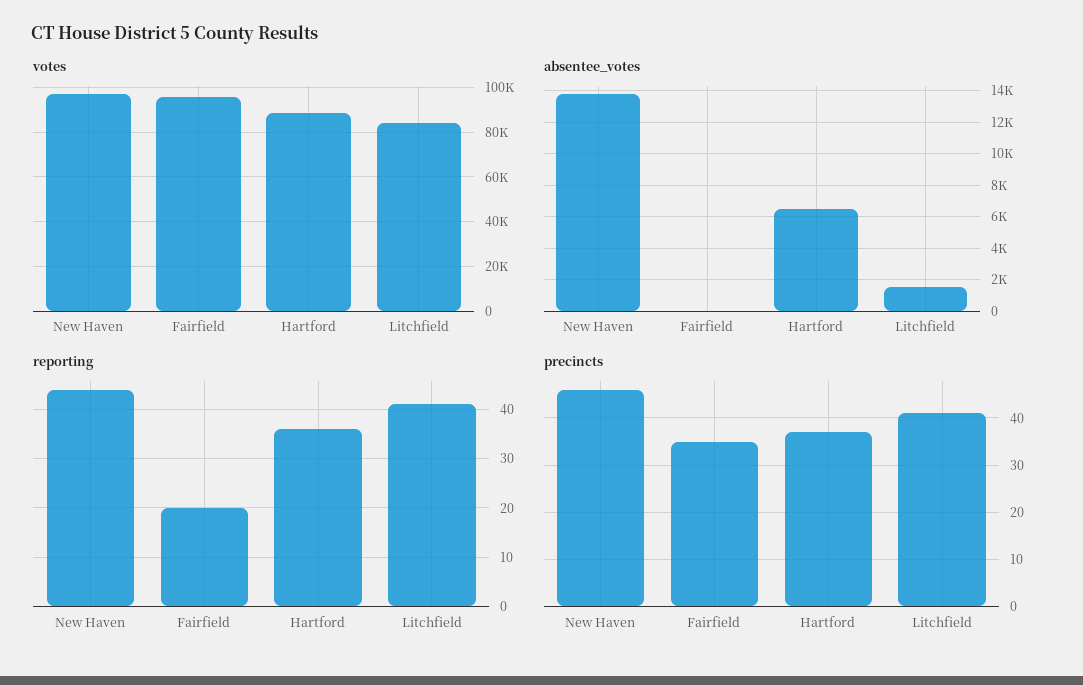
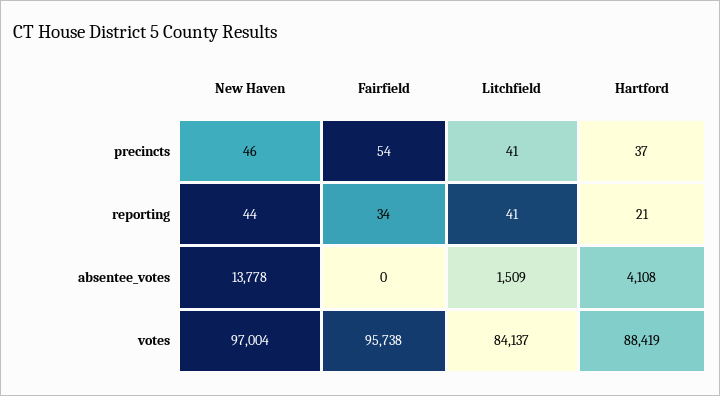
  {
    "votes": {
      "New Haven": 97004,
      "Fairfield": 95738,
      "Hartford": 88419,
      "Litchfield": 84137
    },
    "absentee_votes": {
      "New Haven": 13778,
      "Fairfield": 0,
-     "Hartford": 6500,
+     "Hartford": 4108,
      "Litchfield": 1509
    },
    "reporting": {
      "New Haven": 44,
-     "Fairfield": 20,
+     "Fairfield": 34,
-     "Hartford": 35,
+     "Hartford": 21,
      "Litchfield": 41
    },
    "precincts": {
      "New Haven": 46,
-     "Fairfield": 35,
+     "Fairfield": 54,
      "Hartford": 37,
      "Litchfield": 41
    }
  }

